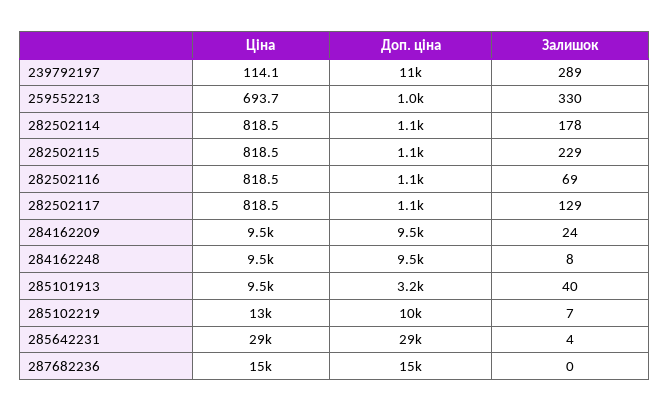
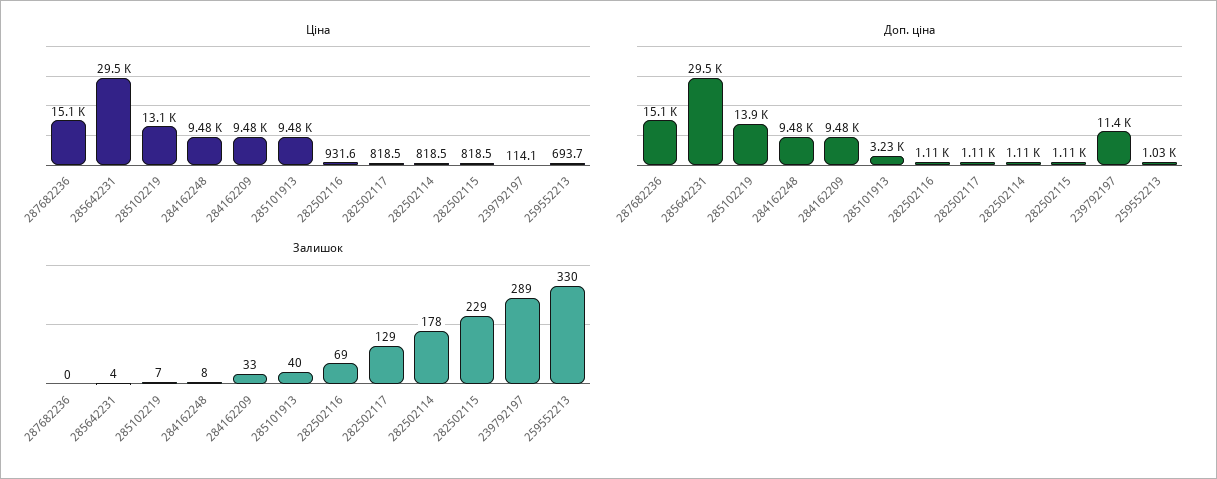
  {
    "Ціна": {
      "239792197": 114.1,
      "259552213": 693.7,
      "282502114": 818.5,
      "282502115": 818.5,
-     "282502116": 818.5,
+     "282502116": 931.6,
      "282502117": 818.5,
      "284162209": 9480,
      "284162248": 9480,
      "285101913": 9480,
      "285102219": 13100,
      "285642231": 29500,
      "287682236": 15100
    },
    "Доп. ціна": {
      "239792197": 11400,
      "259552213": 1030,
      "282502114": 1110,
      "282502115": 1110,
      "282502116": 1110,
      "282502117": 1110,
      "284162209": 9480,
      "284162248": 9480,
      "285101913": 3230,
-     "285102219": 10000,
+     "285102219": 13900,
      "285642231": 29500,
      "287682236": 15100
    },
    "Залишок": {
      "239792197": 289,
      "259552213": 330,
      "282502114": 178,
      "282502115": 229,
      "282502116": 69,
      "282502117": 129,
-     "284162209": 24,
+     "284162209": 33,
      "284162248": 8,
      "285101913": 40,
      "285102219": 7,
      "285642231": 4,
      "287682236": 0
    }
  }

